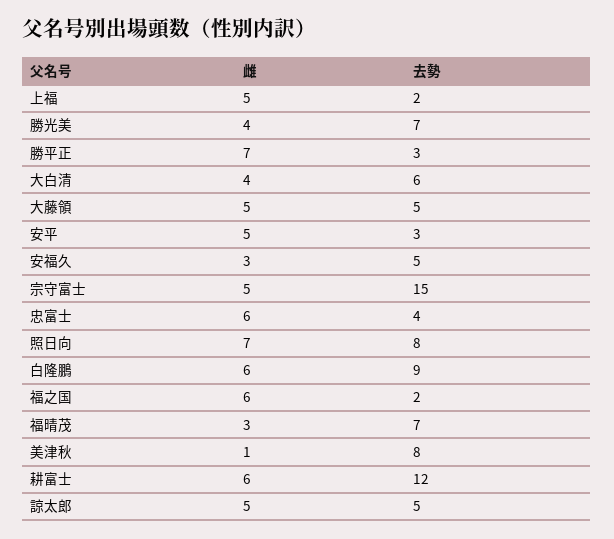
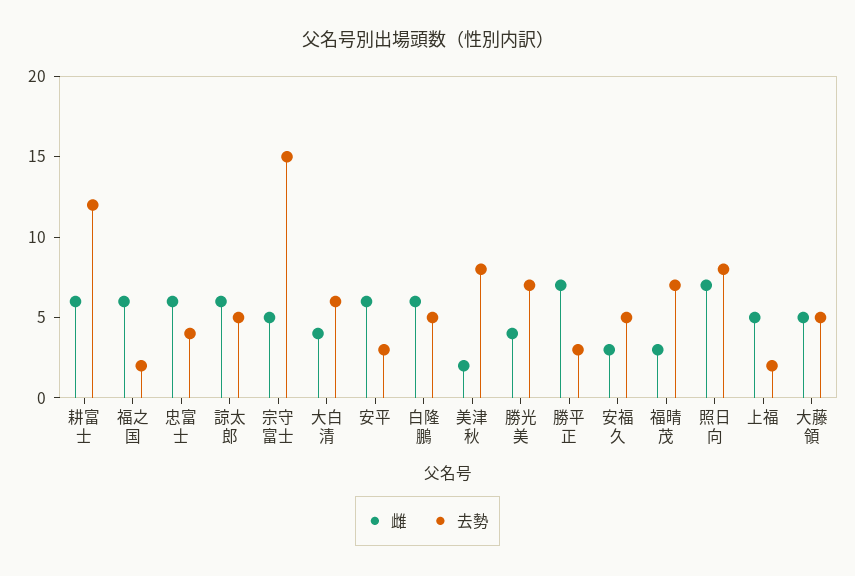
  {
    "雌": {
      "上福": 5,
      "勝光美": 4,
      "勝平正": 7,
      "大白清": 4,
      "大藤領": 5,
-     "安平": 5,
+     "安平": 6,
      "安福久": 3,
      "宗守富士": 5,
      "忠富士": 6,
      "照日向": 7,
      "白隆鵬": 6,
      "福之国": 6,
      "福晴茂": 3,
-     "美津秋": 1,
+     "美津秋": 2,
      "耕富士": 6,
-     "諒太郎": 5
+     "諒太郎": 6
    },
    "去勢": {
      "上福": 2,
      "勝光美": 7,
      "勝平正": 3,
      "大白清": 6,
      "大藤領": 5,
      "安平": 3,
      "安福久": 5,
      "宗守富士": 15,
      "忠富士": 4,
      "照日向": 8,
-     "白隆鵬": 9,
+     "白隆鵬": 5,
      "福之国": 2,
      "福晴茂": 7,
      "美津秋": 8,
      "耕富士": 12,
      "諒太郎": 5
    }
  }

